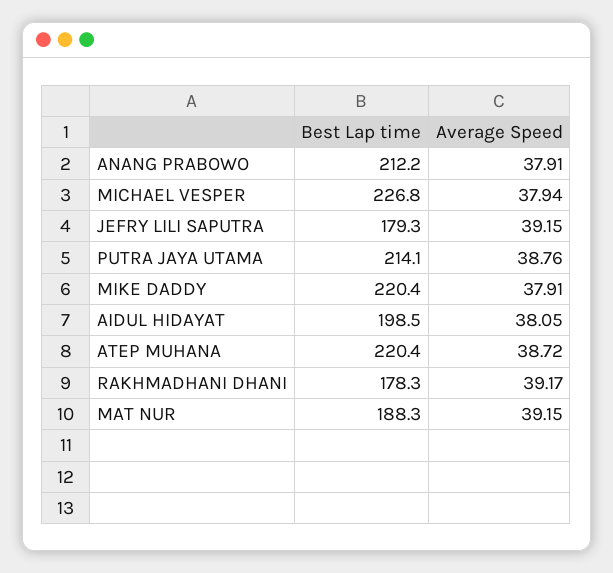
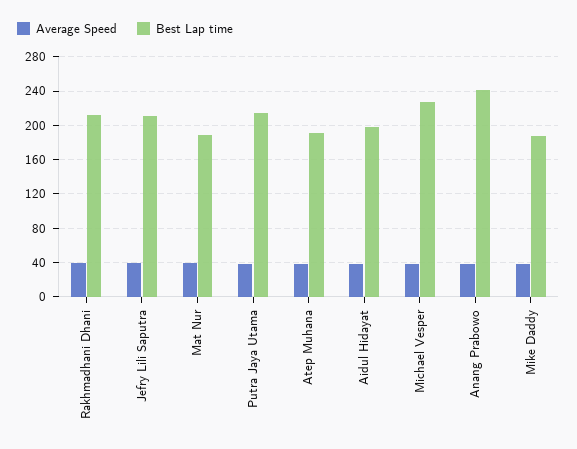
  {
    "Best Lap time": {
-     "ANANG PRABOWO": 212.2,
+     "ANANG PRABOWO": 240,
      "MICHAEL VESPER": 226.8,
-     "JEFRY LILI SAPUTRA": 179.3,
+     "JEFRY LILI SAPUTRA": 210,
      "PUTRA JAYA UTAMA": 214.1,
-     "MIKE DADDY": 220.4,
+     "MIKE DADDY": 190,
      "AIDUL HIDAYAT": 198.5,
-     "ATEP MUHANA": 220.4,
+     "ATEP MUHANA": 190,
-     "RAKHMADHANI DHANI": 178.3,
+     "RAKHMADHANI DHANI": 210,
      "MAT NUR": 188.3
    },
    "Average Speed": {
      "ANANG PRABOWO": 37.91,
      "MICHAEL VESPER": 37.94,
      "JEFRY LILI SAPUTRA": 39.15,
      "PUTRA JAYA UTAMA": 38.76,
      "MIKE DADDY": 37.91,
      "AIDUL HIDAYAT": 38.05,
      "ATEP MUHANA": 38.72,
      "RAKHMADHANI DHANI": 39.17,
      "MAT NUR": 39.15
    }
  }

